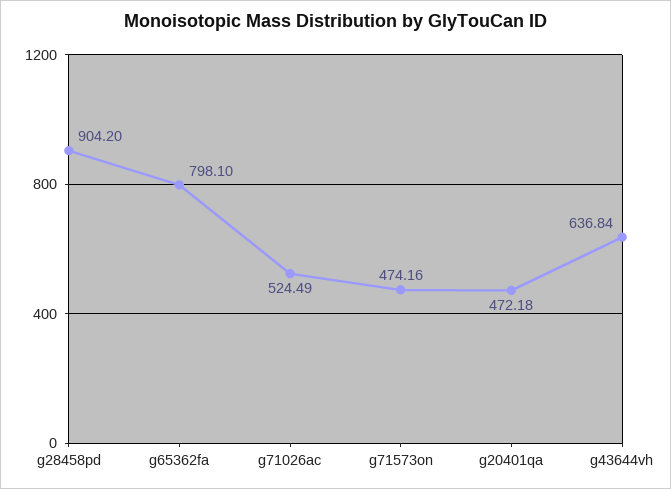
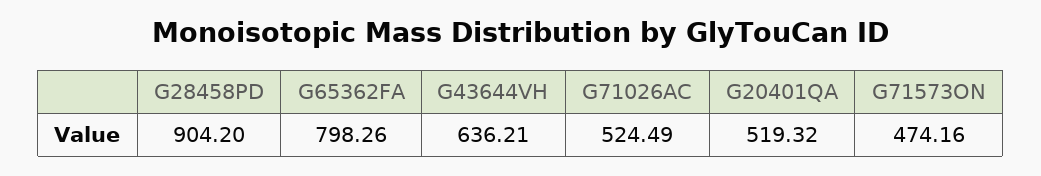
  {
    "g28458pd": 904.2,
-   "g65362fa": 798.1,
+   "g65362fa": 798.26,
    "g71026ac": 524.49,
    "g71573on": 474.16,
-   "g20401qa": 472.18,
+   "g20401qa": 519.32,
-   "g43644vh": 636.84
+   "g43644vh": 636.21
  }

